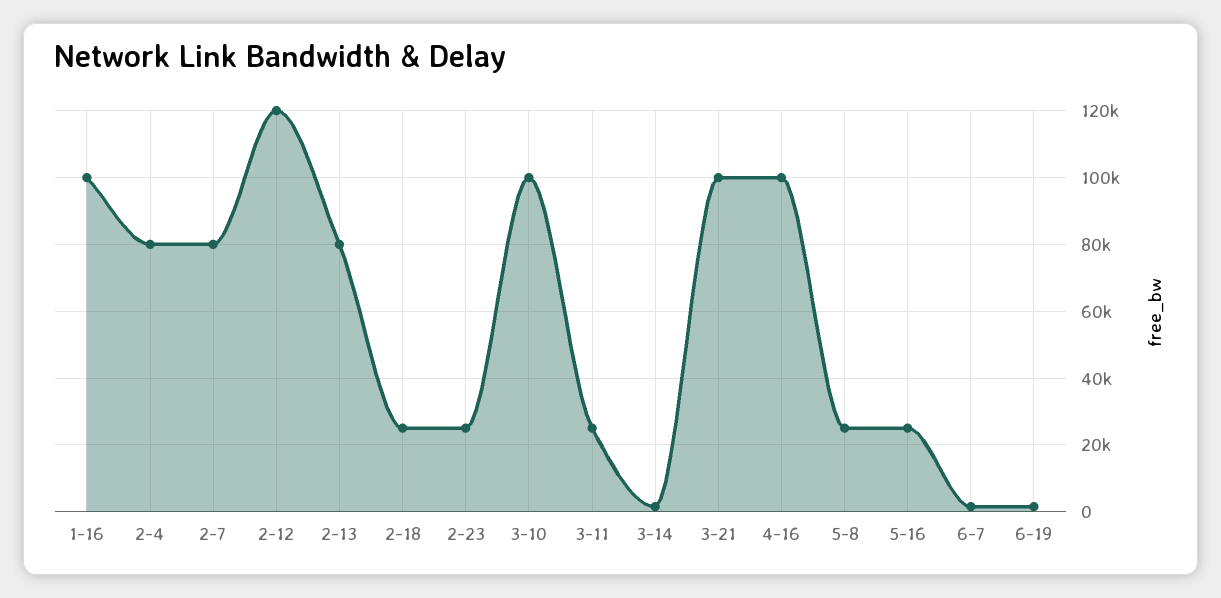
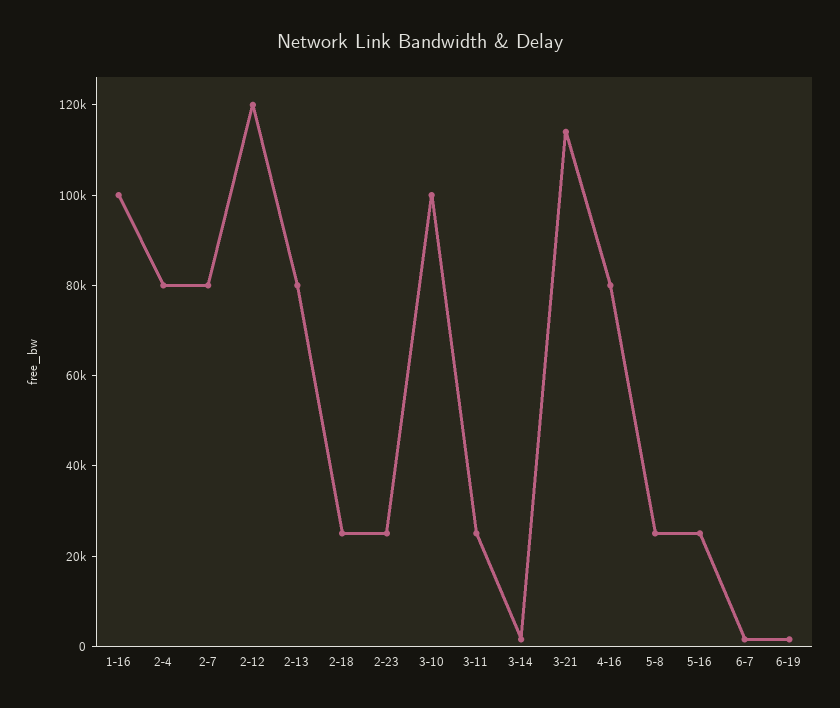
  {
    "1-16": 100000,
    "2-4": 80000,
    "2-7": 80000,
    "2-12": 120000,
    "2-13": 80000,
    "2-18": 26000,
    "2-23": 26000,
    "3-10": 100000,
    "3-11": 26000,
    "3-14": 2000,
-   "3-21": 100000,
+   "3-21": 115000,
-   "4-16": 100000,
+   "4-16": 80000,
    "5-8": 26000,
    "5-16": 26000,
    "6-7": 2000,
    "6-19": 2000
  }

